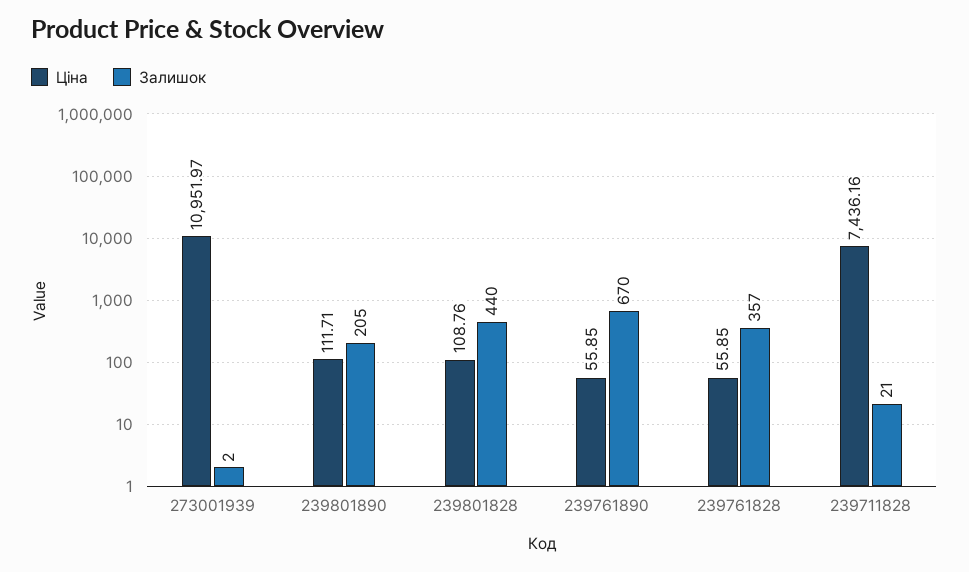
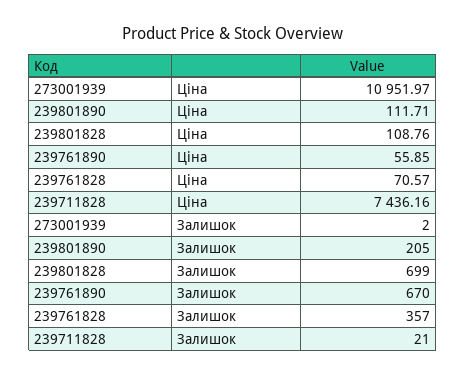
  {
    "Ціна": {
      "273001939": 10951.97,
      "239801890": 111.71,
      "239801828": 108.76,
      "239761890": 55.85,
-     "239761828": 55.85,
+     "239761828": 70.57,
      "239711828": 7436.16
    },
    "Залишок": {
      "273001939": 2,
      "239801890": 205,
-     "239801828": 440,
+     "239801828": 699,
      "239761890": 670,
      "239761828": 357,
      "239711828": 21
    }
  }

